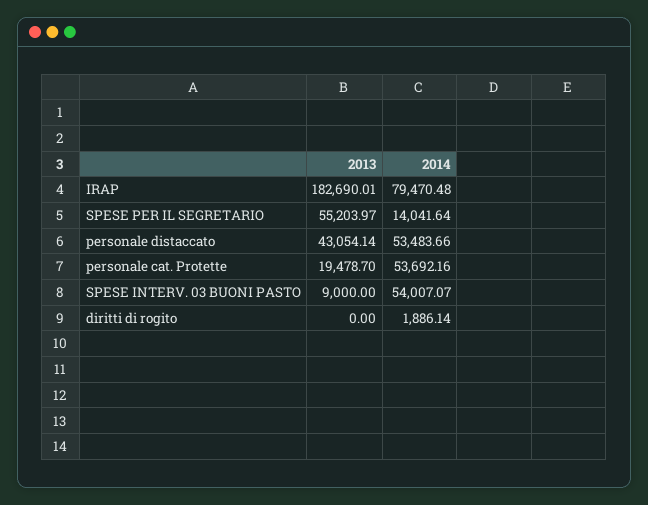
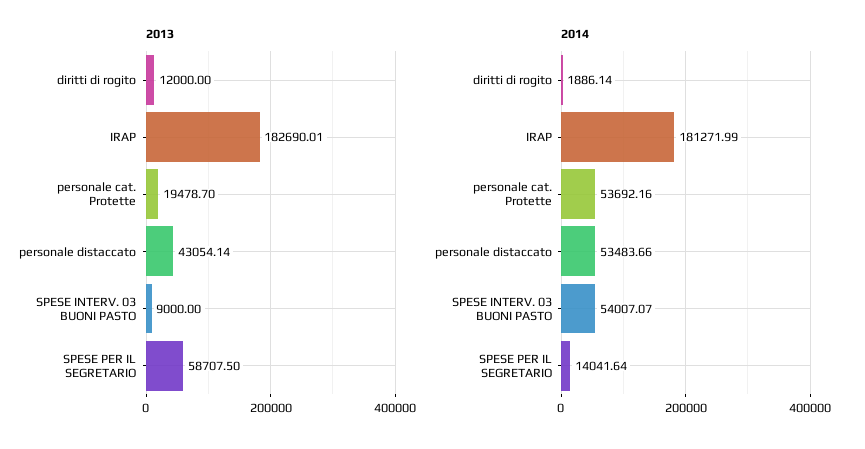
  {
    "2013": {
      "IRAP": 182690.01,
-     "SPESE PER IL SEGRETARIO": 55203.97,
+     "SPESE PER IL SEGRETARIO": 58707.5,
      "personale distaccato": 43054.14,
      "personale cat. Protette": 19478.7,
      "SPESE INTERV. 03 BUONI PASTO": 9000,
-     "diritti di rogito": 0
+     "diritti di rogito": 12000
    },
    "2014": {
-     "IRAP": 79470.48,
+     "IRAP": 181271.99,
      "SPESE PER IL SEGRETARIO": 14041.64,
      "personale distaccato": 53483.66,
      "personale cat. Protette": 53692.16,
      "SPESE INTERV. 03 BUONI PASTO": 54007.07,
      "diritti di rogito": 1886.14
    }
  }

